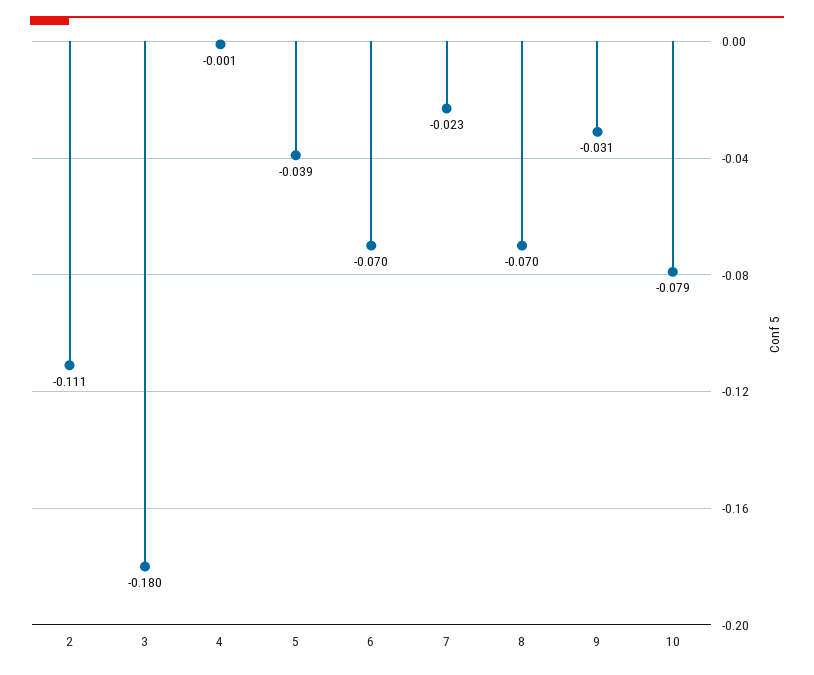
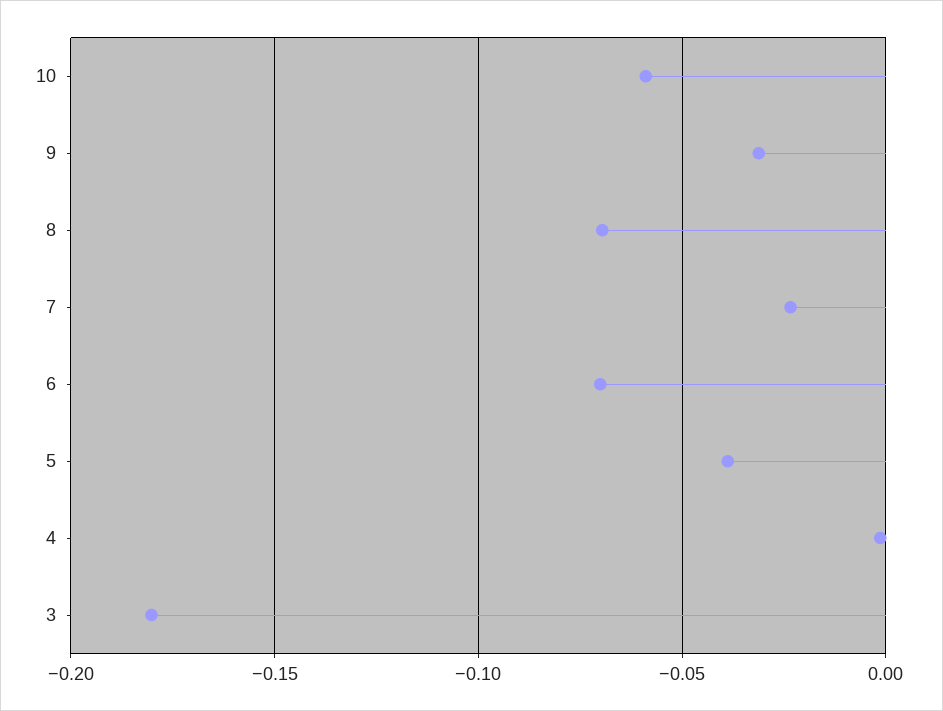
  {
-   "2": -0.111,
    "3": -0.18,
    "4": -0.001,
    "5": -0.039,
    "6": -0.07,
    "7": -0.023,
    "8": -0.07,
    "9": -0.031,
-   "10": -0.079
+   "10": -0.06
  }

